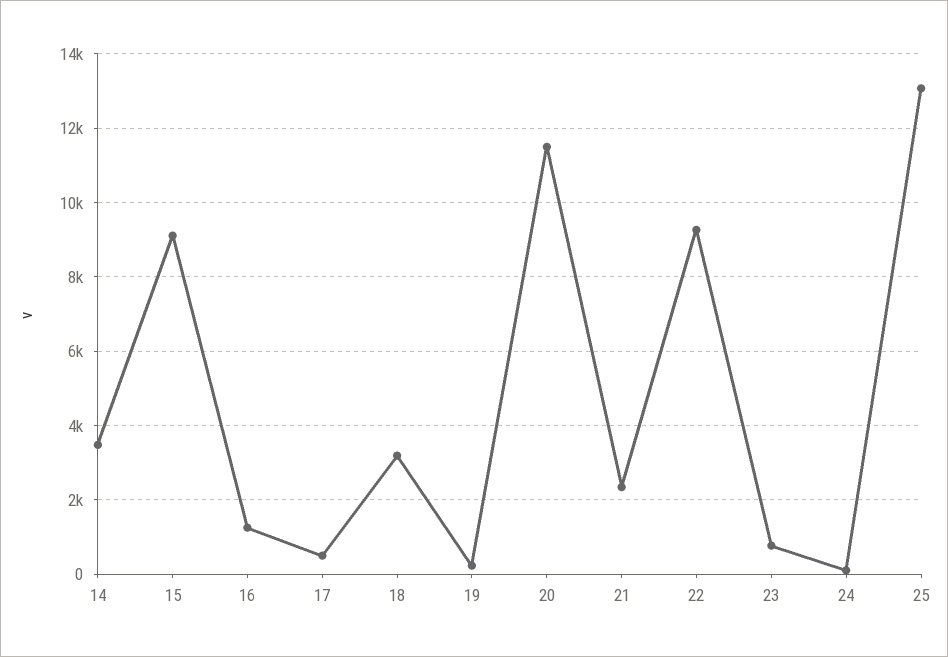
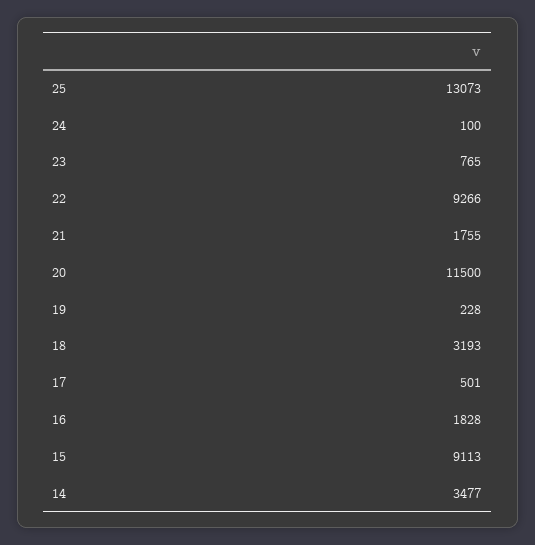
  {
    "14": 3477,
    "15": 9113,
-   "16": 1200,
+   "16": 1828,
    "17": 501,
    "18": 3193,
    "19": 228,
    "20": 11500,
-   "21": 2400,
+   "21": 1755,
    "22": 9266,
    "23": 765,
    "24": 100,
    "25": 13073
  }

